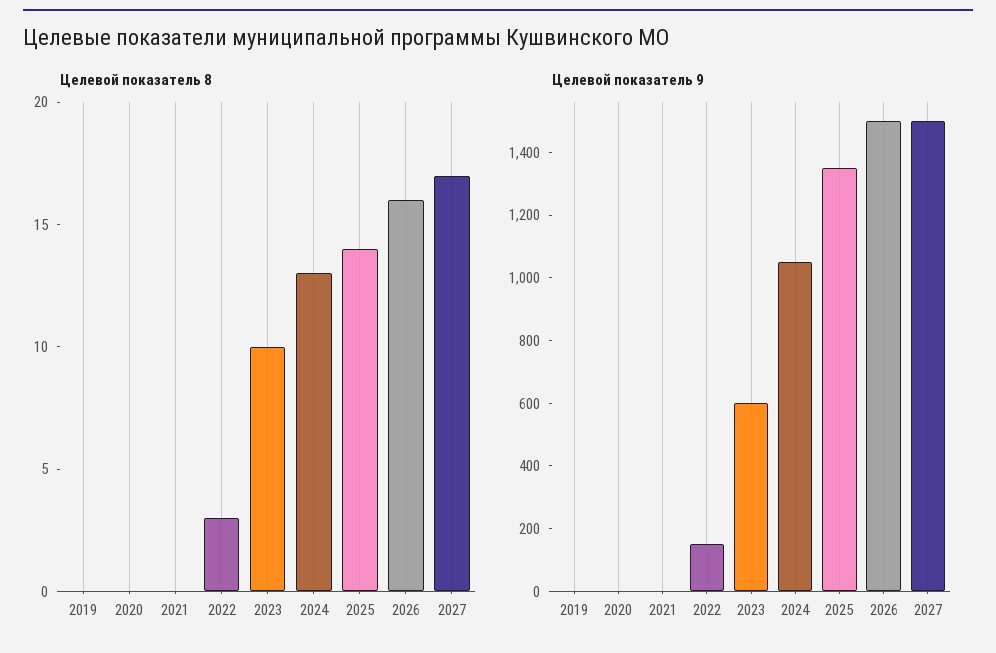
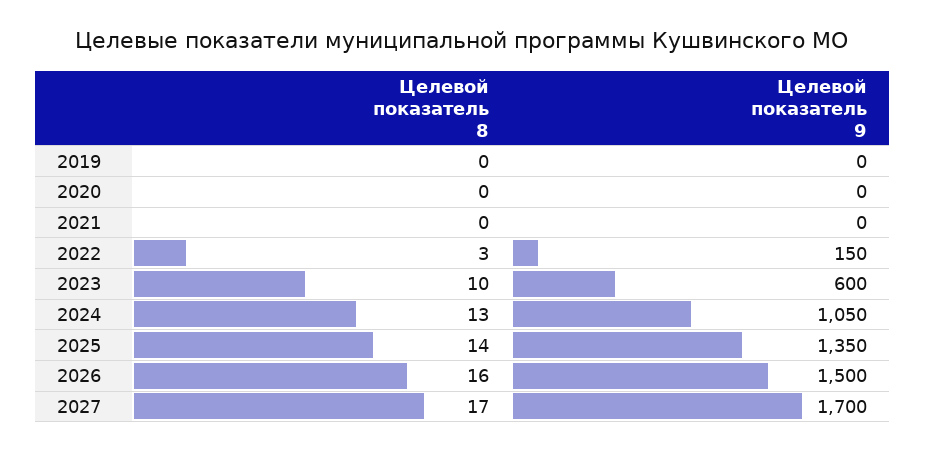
  {
    "Целевой показатель 8": {
      "2019": 0,
      "2020": 0,
      "2021": 0,
      "2022": 3,
      "2023": 10,
      "2024": 13,
      "2025": 14,
      "2026": 16,
      "2027": 17
    },
    "Целевой показатель 9": {
      "2019": 0,
      "2020": 0,
      "2021": 0,
      "2022": 150,
      "2023": 600,
      "2024": 1050,
      "2025": 1350,
      "2026": 1500,
-     "2027": 1500
+     "2027": 1700
    }
  }

